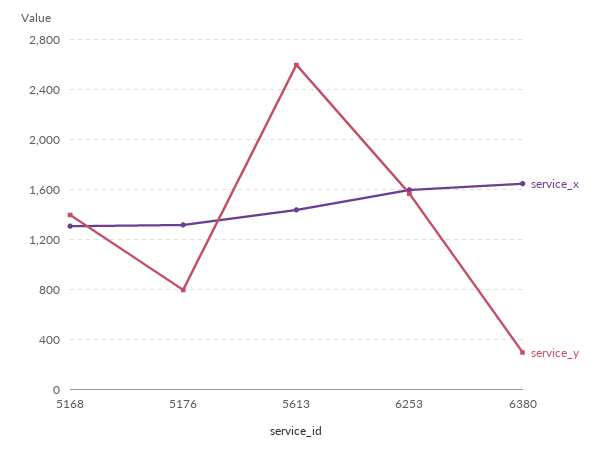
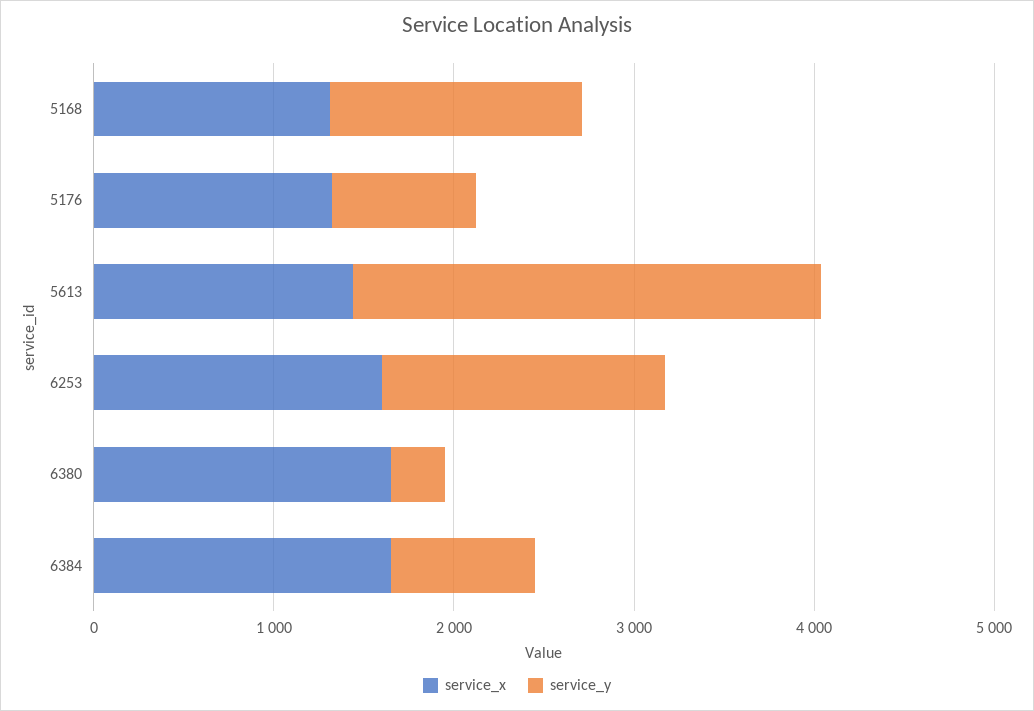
  {
    "service_x": {
      "5168": 1300,
      "5176": 1300,
      "5613": 1450,
      "6253": 1600,
-     "6380": 1650
+     "6380": 1650,
+     "6384": 1600
    },
    "service_y": {
      "5168": 1400,
      "5176": 800,
      "5613": 2600,
      "6253": 1550,
-     "6380": 300
+     "6380": 300,
+     "6384": 800
    }
  }

